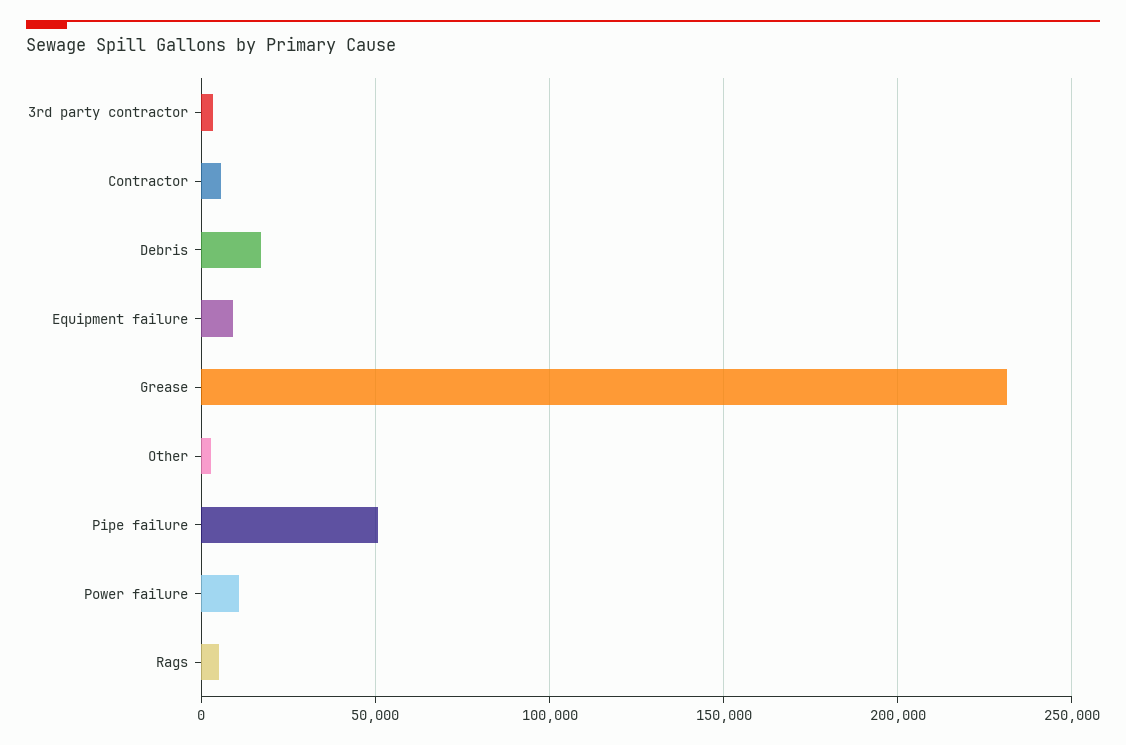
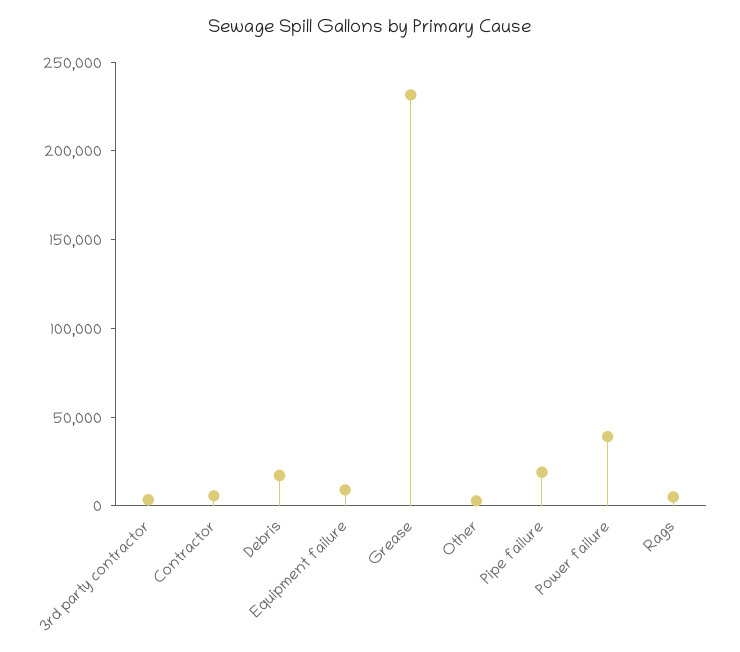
  {
    "3rd party contractor": 5000,
    "Contractor": 5000,
    "Debris": 15000,
    "Equipment failure": 10000,
    "Grease": 230000,
    "Other": 5000,
-   "Pipe failure": 50000,
+   "Pipe failure": 20000,
-   "Power failure": 10000,
+   "Power failure": 40000,
    "Rags": 5000
  }

